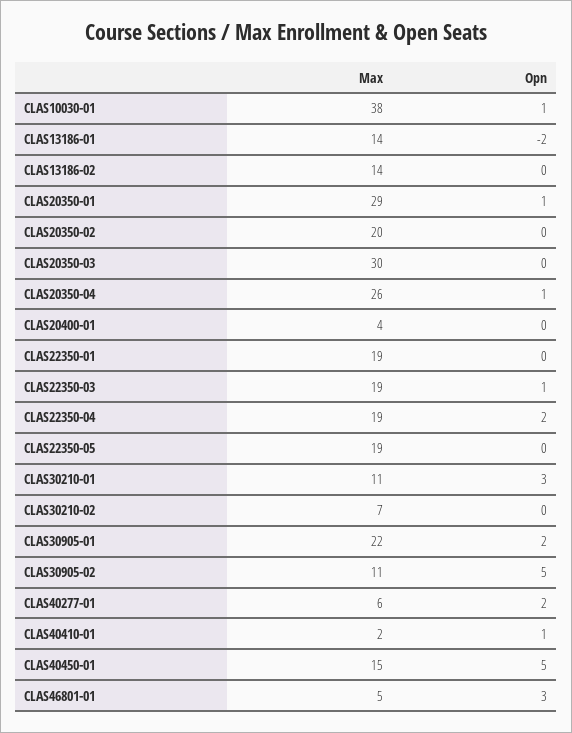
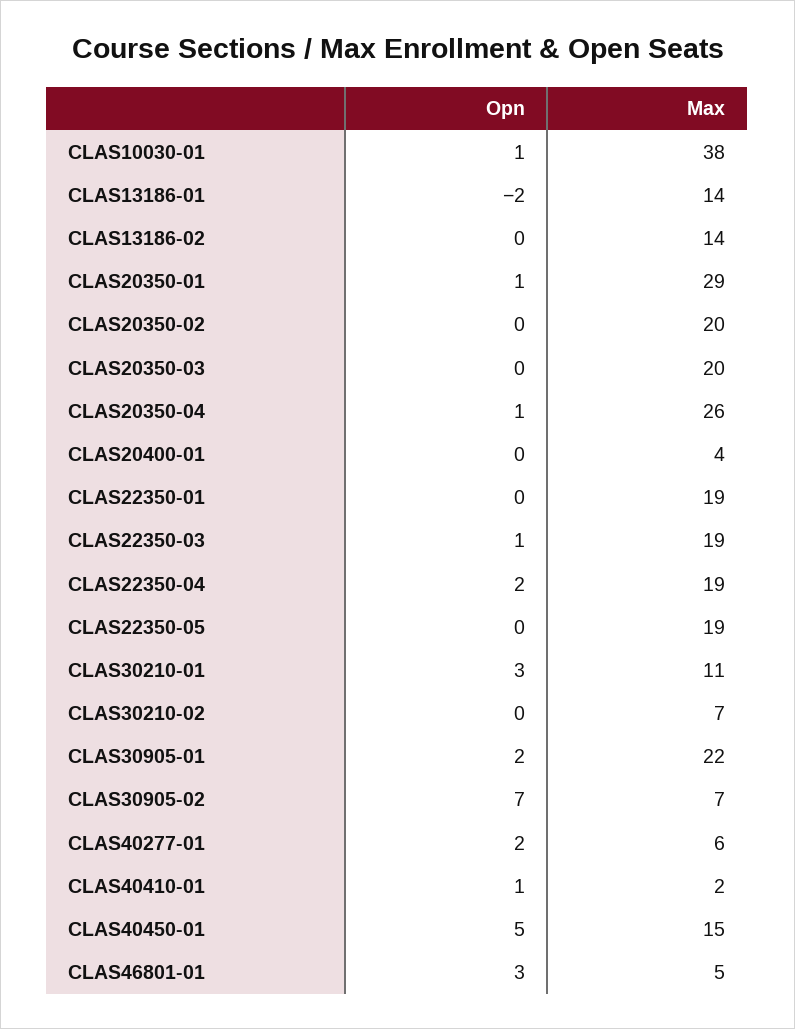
  {
    "Max": {
      "CLAS10030-01": 38,
      "CLAS13186-01": 14,
      "CLAS13186-02": 14,
      "CLAS20350-01": 29,
      "CLAS20350-02": 20,
-     "CLAS20350-03": 30,
+     "CLAS20350-03": 20,
      "CLAS20350-04": 26,
      "CLAS20400-01": 4,
      "CLAS22350-01": 19,
      "CLAS22350-03": 19,
      "CLAS22350-04": 19,
      "CLAS22350-05": 19,
      "CLAS30210-01": 11,
      "CLAS30210-02": 7,
      "CLAS30905-01": 22,
-     "CLAS30905-02": 11,
+     "CLAS30905-02": 7,
      "CLAS40277-01": 6,
      "CLAS40410-01": 2,
      "CLAS40450-01": 15,
      "CLAS46801-01": 5
    },
    "Opn": {
      "CLAS10030-01": 1,
      "CLAS13186-01": -2,
      "CLAS13186-02": 0,
      "CLAS20350-01": 1,
      "CLAS20350-02": 0,
      "CLAS20350-03": 0,
      "CLAS20350-04": 1,
      "CLAS20400-01": 0,
      "CLAS22350-01": 0,
      "CLAS22350-03": 1,
      "CLAS22350-04": 2,
      "CLAS22350-05": 0,
      "CLAS30210-01": 3,
      "CLAS30210-02": 0,
      "CLAS30905-01": 2,
-     "CLAS30905-02": 5,
+     "CLAS30905-02": 7,
      "CLAS40277-01": 2,
      "CLAS40410-01": 1,
      "CLAS40450-01": 5,
      "CLAS46801-01": 3
    }
  }

